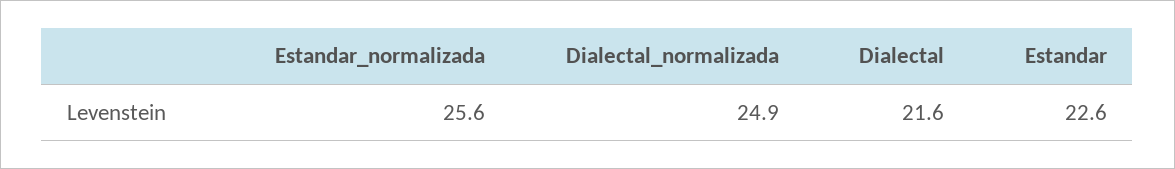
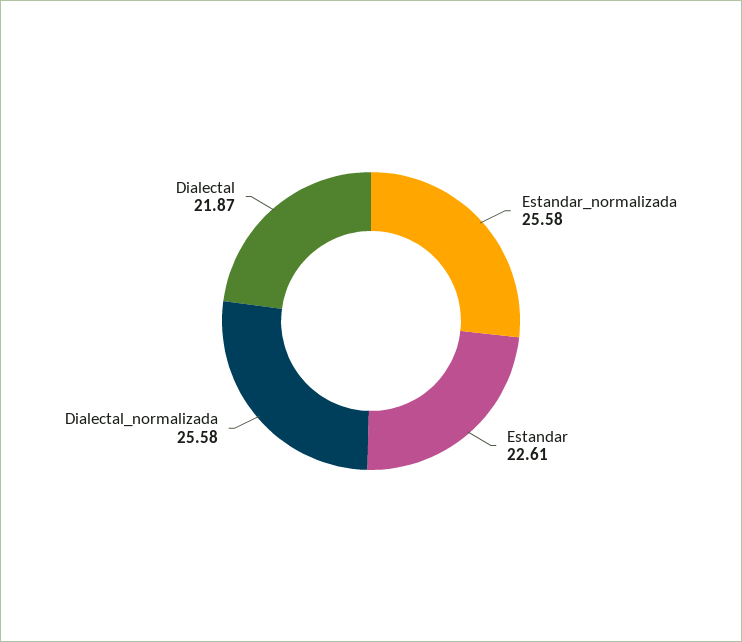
  {
    "Estandar_normalizada": 25.58,
-   "Dialectal_normalizada": 24.9,
+   "Dialectal_normalizada": 25.58,
-   "Dialectal": 21.6,
+   "Dialectal": 21.87,
    "Estandar": 22.61
  }

